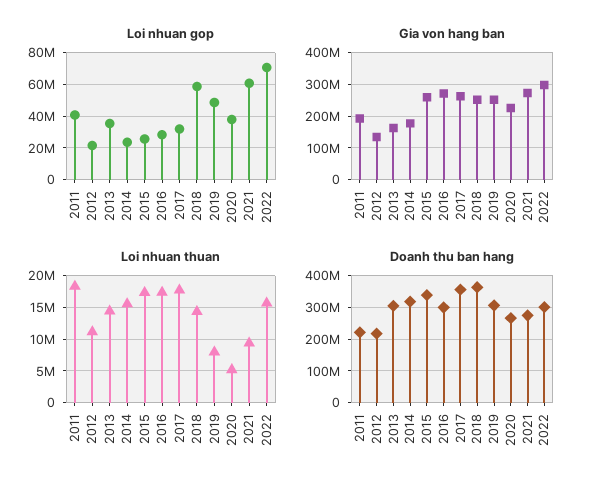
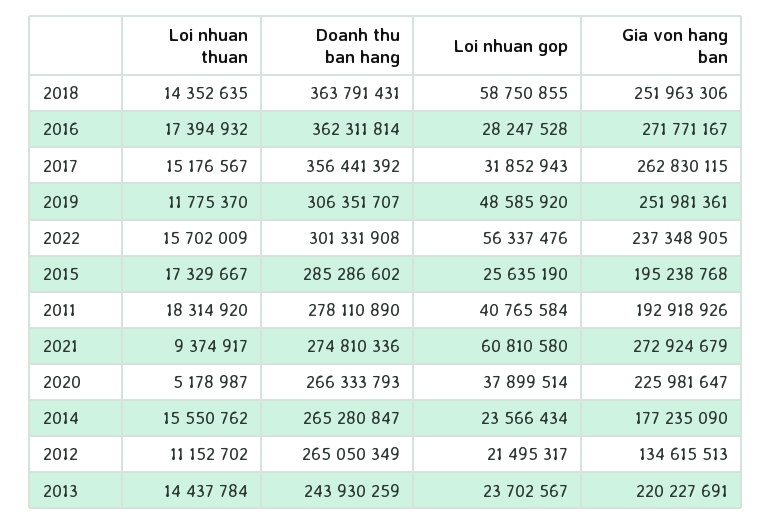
  {
    "Loi nhuan gop": {
      "2011": 40765584,
      "2012": 21495317,
-     "2013": 35000000,
+     "2013": 23702567,
      "2014": 23566434,
      "2015": 25635190,
      "2016": 28247528,
      "2017": 31852943,
      "2018": 58750855,
      "2019": 48585920,
      "2020": 37899514,
      "2021": 60810580,
-     "2022": 70000000
+     "2022": 56337476
    },
    "Gia von hang ban": {
      "2011": 192918926,
      "2012": 134615513,
-     "2013": 160000000,
+     "2013": 220227691,
      "2014": 177235090,
-     "2015": 260000000,
+     "2015": 195238768,
      "2016": 271771167,
      "2017": 262830115,
      "2018": 251963306,
      "2019": 251981361,
      "2020": 225981647,
      "2021": 272924679,
-     "2022": 300000000
+     "2022": 237348905
    },
    "Loi nhuan thuan": {
      "2011": 18314920,
      "2012": 11152702,
      "2013": 14437784,
      "2014": 15550762,
      "2015": 17329667,
      "2016": 17394932,
-     "2017": 18000000,
+     "2017": 15176567,
      "2018": 14352635,
-     "2019": 8000000,
+     "2019": 11775370,
      "2020": 5178987,
      "2021": 9374917,
      "2022": 15702009
    },
    "Doanh thu ban hang": {
-     "2011": 220000000,
+     "2011": 278110890,
-     "2012": 220000000,
+     "2012": 265050349,
-     "2013": 300000000,
+     "2013": 243930259,
-     "2014": 320000000,
+     "2014": 265280847,
-     "2015": 340000000,
+     "2015": 285286602,
-     "2016": 300000000,
+     "2016": 362311814,
      "2017": 356441392,
      "2018": 363791431,
      "2019": 306351707,
      "2020": 266333793,
      "2021": 274810336,
      "2022": 301331908
    }
  }

